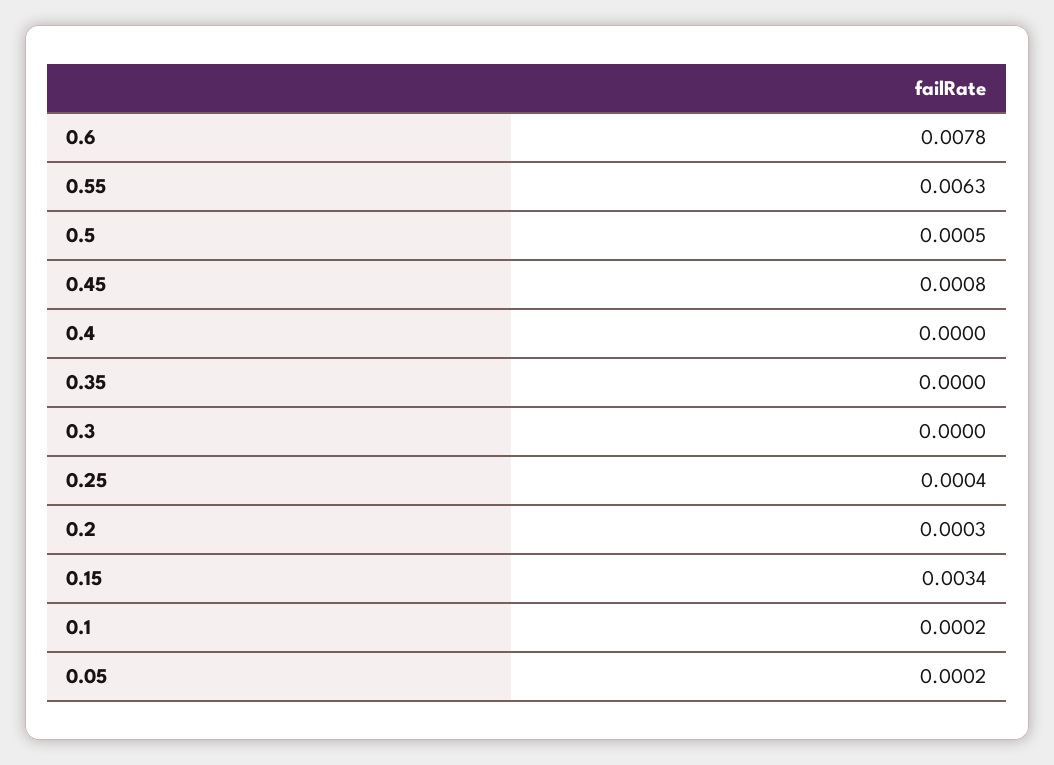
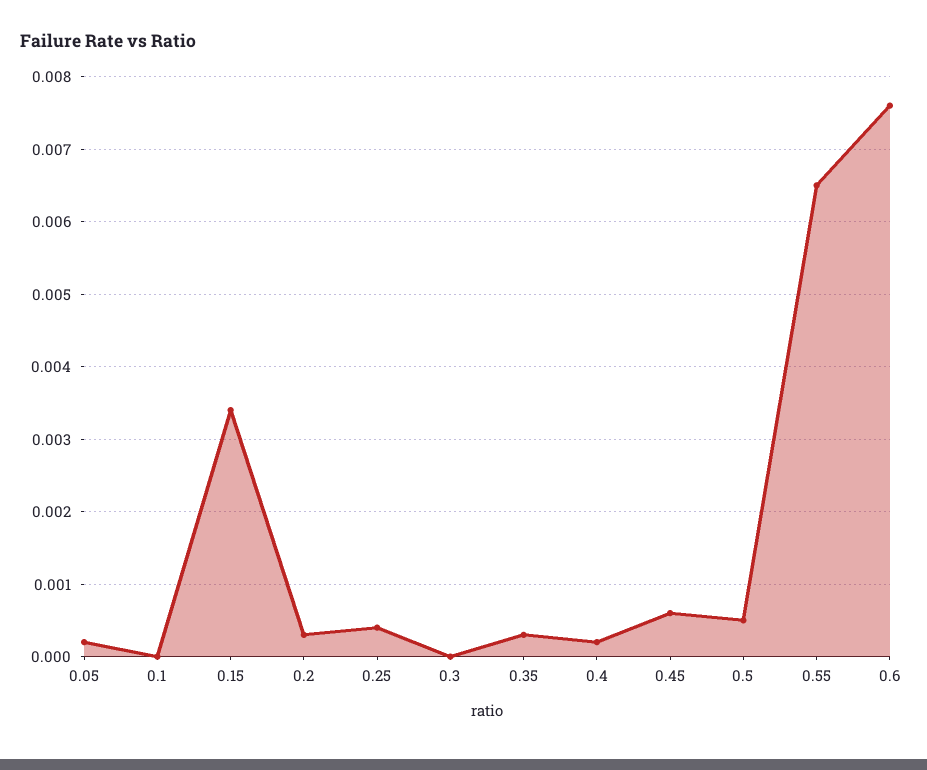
  {
-   "0.6": 0.0078,
+   "0.6": 0.0076,
-   "0.55": 0.0063,
+   "0.55": 0.0065,
    "0.5": 0.0005,
-   "0.45": 0.0008,
+   "0.45": 0.0006,
-   "0.4": 0,
+   "0.4": 0.0002,
-   "0.35": 0,
+   "0.35": 0.0003,
    "0.3": 0,
    "0.25": 0.0004,
    "0.2": 0.0003,
    "0.15": 0.0034,
-   "0.1": 0.0002,
+   "0.1": 0,
    "0.05": 0.0002
  }

